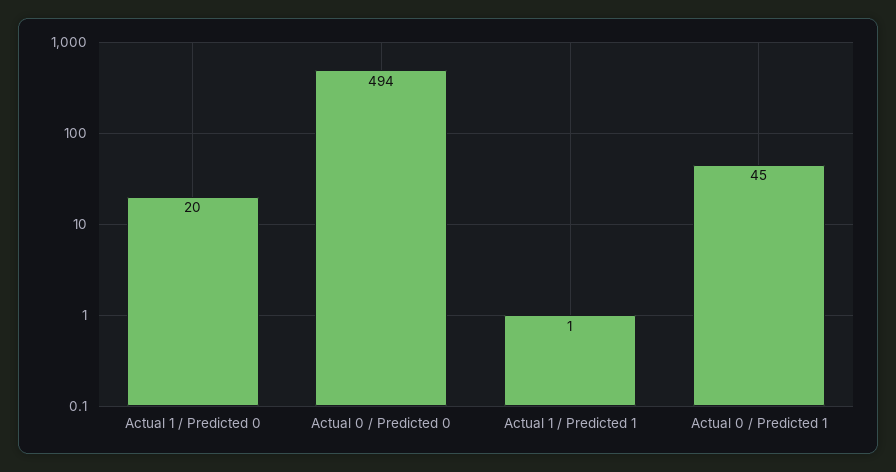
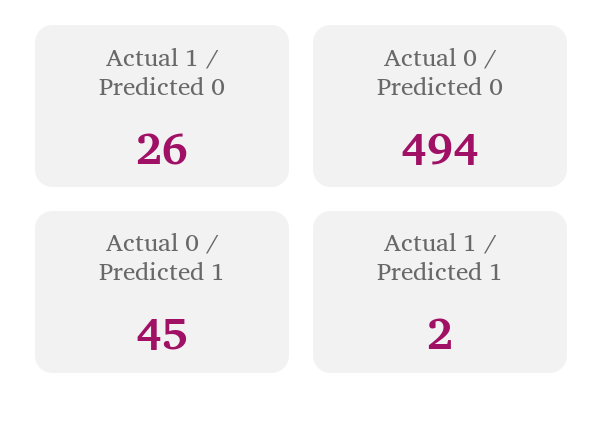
  {
-   "Actual 1 / Predicted 0": 20,
+   "Actual 1 / Predicted 0": 26,
    "Actual 0 / Predicted 0": 494,
-   "Actual 1 / Predicted 1": 1,
+   "Actual 1 / Predicted 1": 2,
    "Actual 0 / Predicted 1": 45
  }

